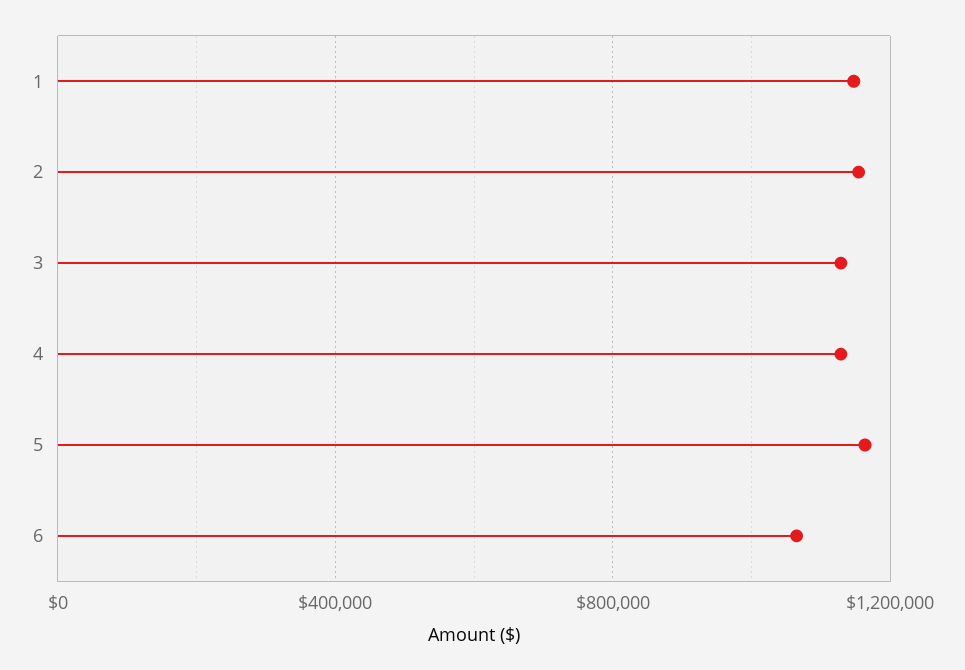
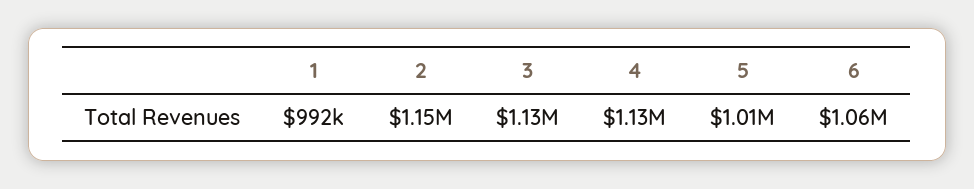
  {
-   "1": 1150000,
+   "1": 992000,
    "2": 1150000,
    "3": 1130000,
    "4": 1130000,
-   "5": 1150000,
+   "5": 1010000,
    "6": 1060000
  }

